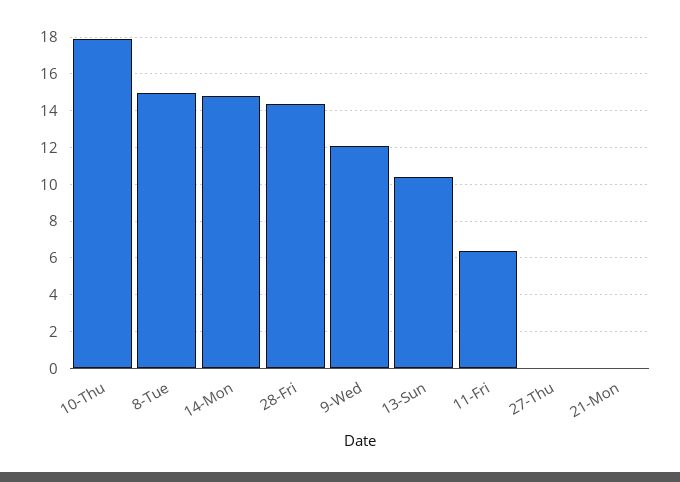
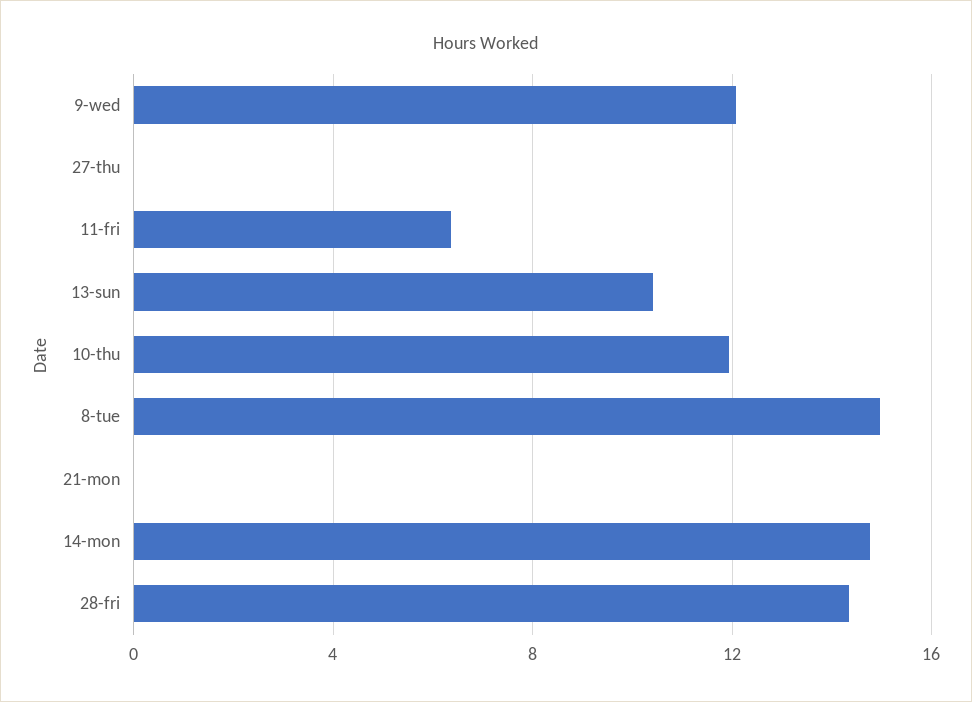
  {
-   "10-Thu": 18,
+   "10-Thu": 12,
    "8-Tue": 15,
    "14-Mon": 15,
    "28-Fri": 14.5,
    "9-Wed": 12,
    "13-Sun": 10.5,
    "11-Fri": 6.5,
    "27-Thu": 0,
    "21-Mon": 0
  }

